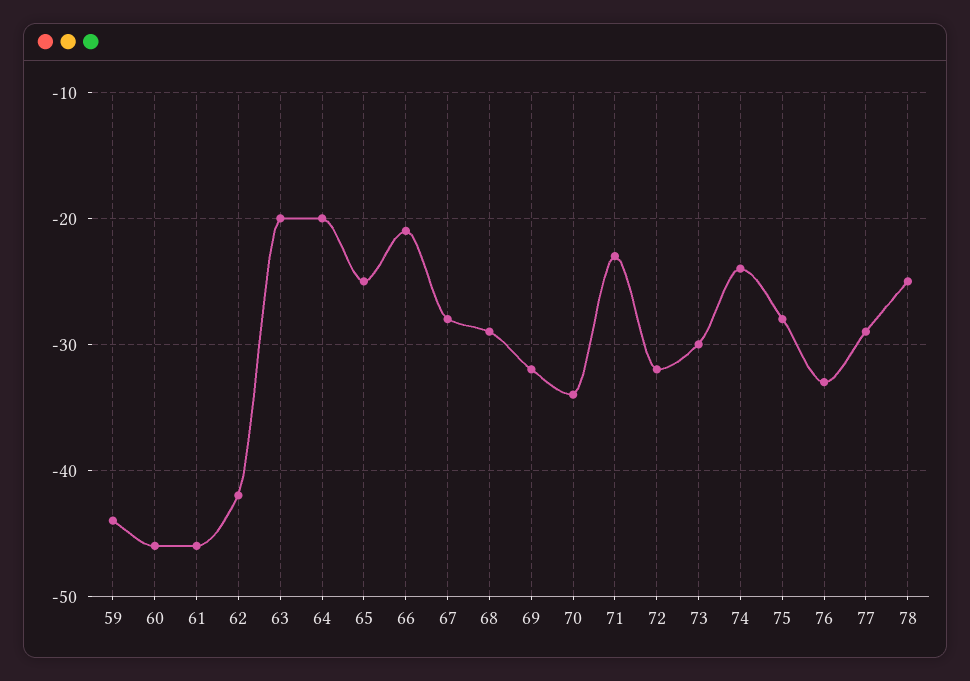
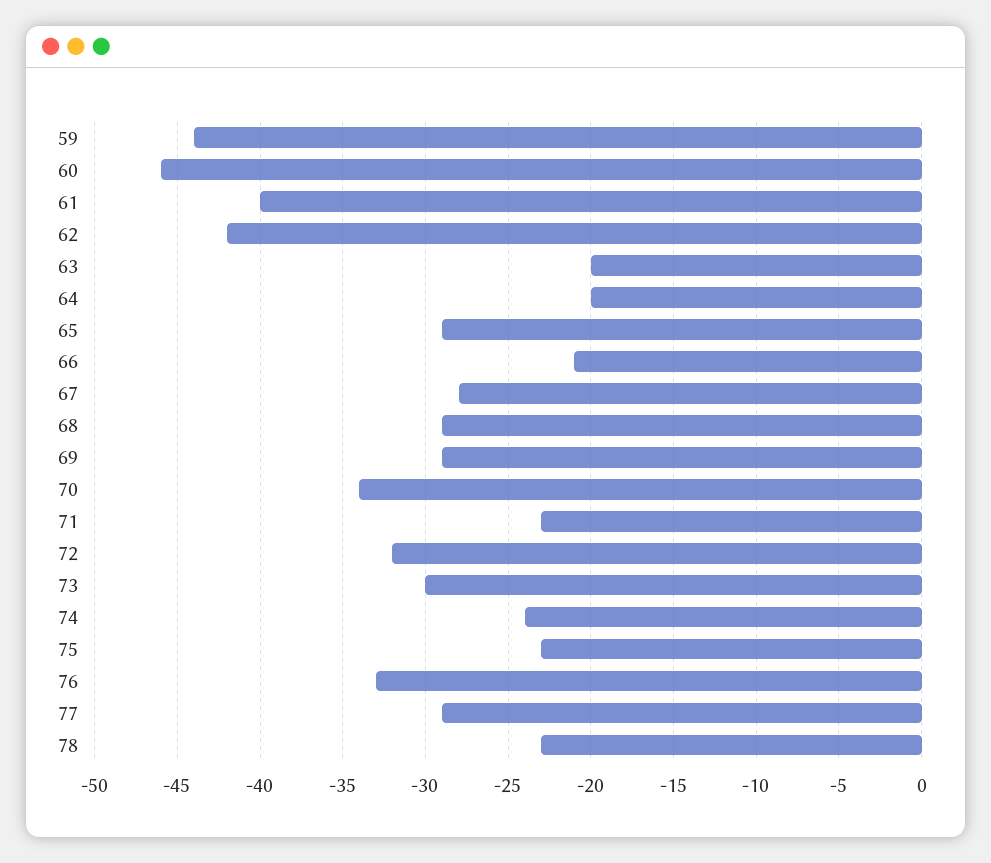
  {
    "59": -44,
    "60": -46,
-   "61": -46,
+   "61": -40,
    "62": -42,
    "63": -20,
    "64": -20,
-   "65": -25,
+   "65": -29,
    "66": -21,
    "67": -28,
    "68": -29,
-   "69": -32,
+   "69": -29,
    "70": -34,
    "71": -23,
    "72": -32,
    "73": -30,
    "74": -24,
-   "75": -28,
+   "75": -23,
    "76": -33,
    "77": -29,
-   "78": -25
+   "78": -23
  }

